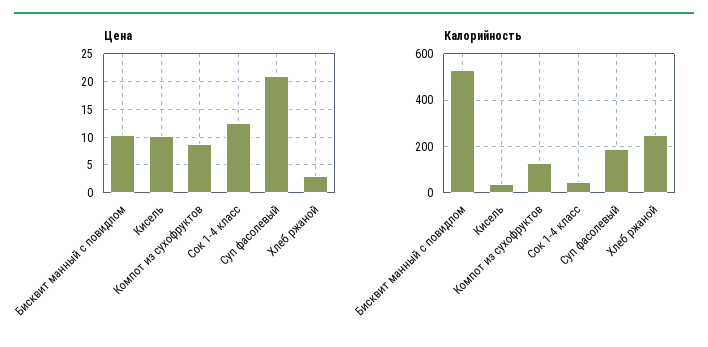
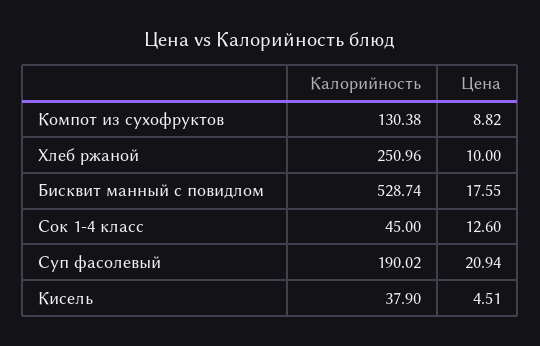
  {
    "Цена": {
-     "Бисквит манный с повидлом": 10,
+     "Бисквит манный с повидлом": 17.55,
-     "Кисель": 10,
+     "Кисель": 4.51,
      "Компот из сухофруктов": 8.82,
      "Сок 1-4 класс": 12.6,
      "Суп фасолевый": 20.94,
-     "Хлеб ржаной": 2.5
+     "Хлеб ржаной": 10
    },
    "Калорийность": {
      "Бисквит манный с повидлом": 528.74,
      "Кисель": 37.9,
      "Компот из сухофруктов": 130.38,
      "Сок 1-4 класс": 45,
      "Суп фасолевый": 190.02,
      "Хлеб ржаной": 250.96
    }
  }

